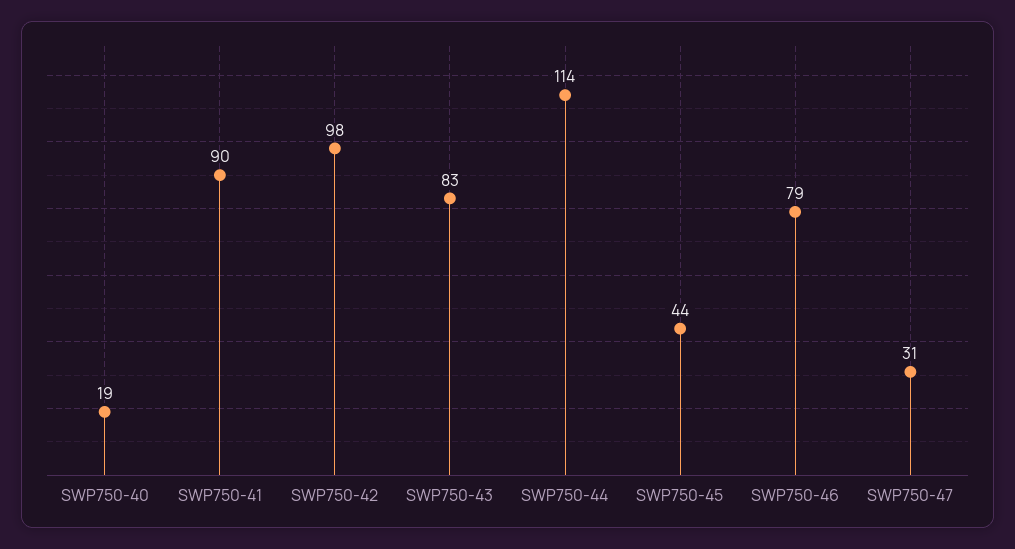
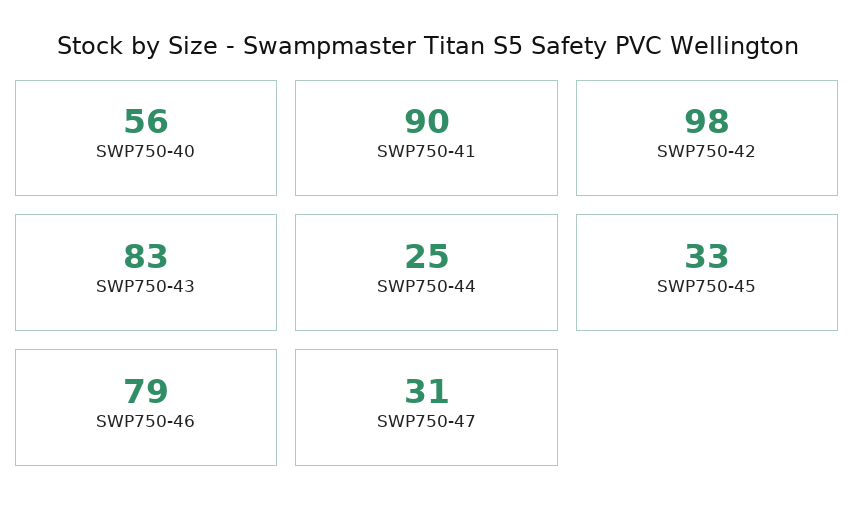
  {
-   "SWP750-40": 19,
+   "SWP750-40": 56,
    "SWP750-41": 90,
    "SWP750-42": 98,
    "SWP750-43": 83,
-   "SWP750-44": 114,
+   "SWP750-44": 25,
-   "SWP750-45": 44,
+   "SWP750-45": 33,
    "SWP750-46": 79,
    "SWP750-47": 31
  }

